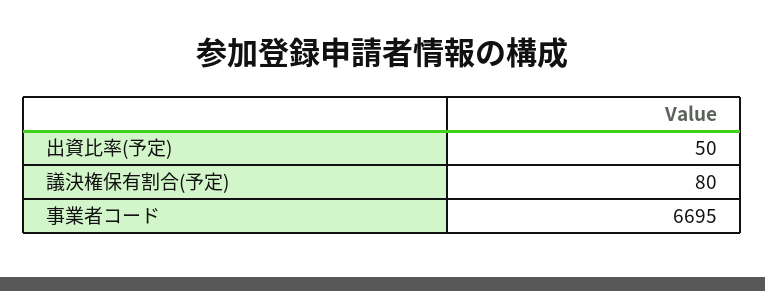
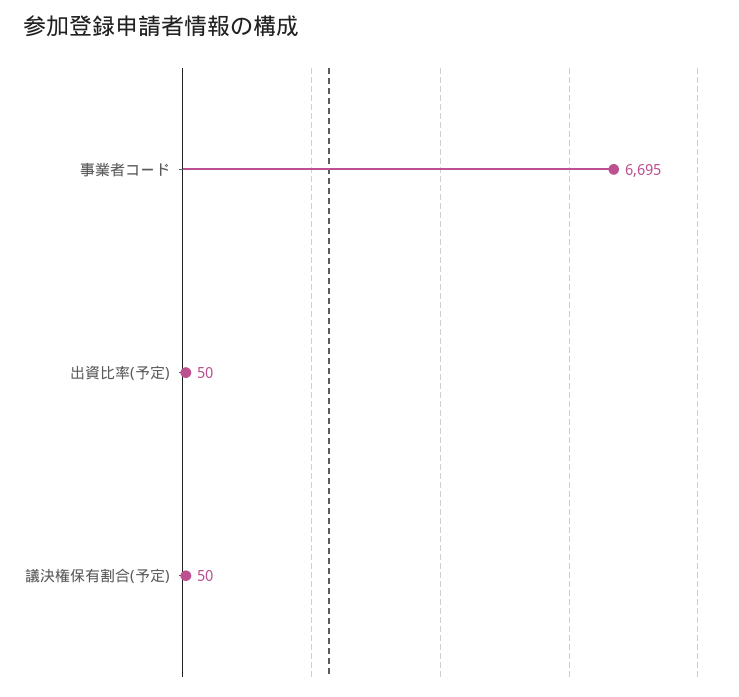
  {
    "出資比率(予定)": 50,
-   "議決権保有割合(予定)": 80,
+   "議決権保有割合(予定)": 50,
    "事業者コード": 6695
  }

